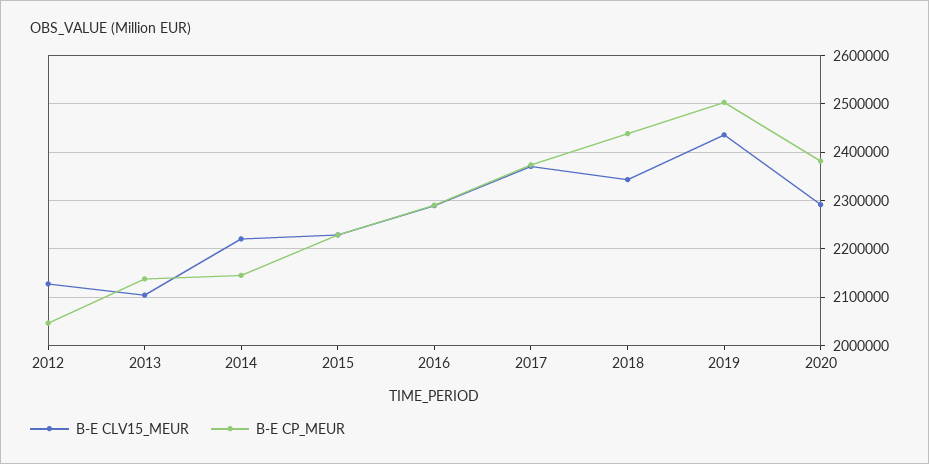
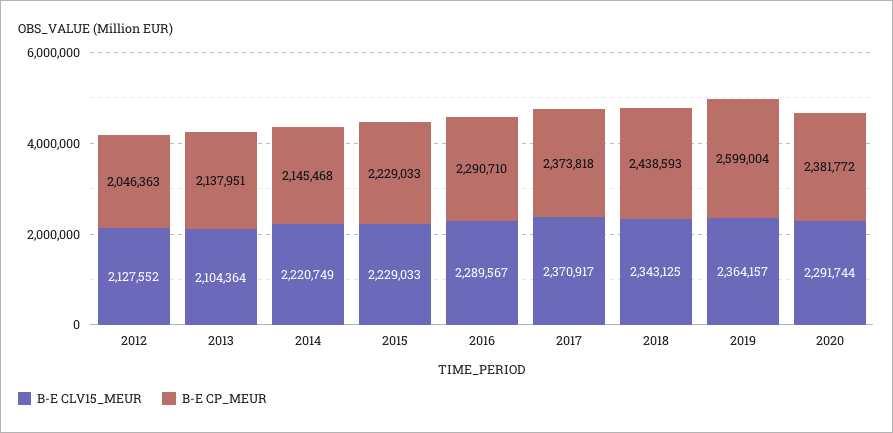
  {
    "B-E CLV15_MEUR": {
      "2012": 2127552,
      "2013": 2104364,
      "2014": 2220749,
      "2015": 2229033,
      "2016": 2289567,
      "2017": 2370917,
      "2018": 2343125,
-     "2019": 2440000,
+     "2019": 2364157,
      "2020": 2291744
    },
    "B-E CP_MEUR": {
      "2012": 2046363,
      "2013": 2137951,
      "2014": 2145468,
      "2015": 2229033,
      "2016": 2290710,
      "2017": 2373818,
      "2018": 2438593,
-     "2019": 2500000,
+     "2019": 2599004,
      "2020": 2381772
    }
  }

